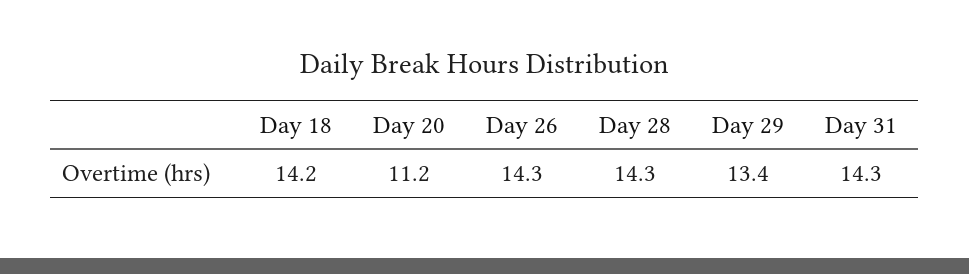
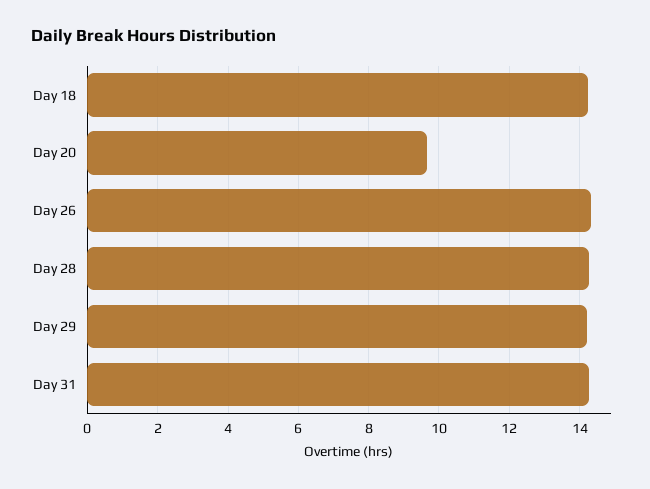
  {
    "Day 18": 14.2,
-   "Day 20": 11.2,
+   "Day 20": 9.6,
    "Day 26": 14.3,
    "Day 28": 14.3,
-   "Day 29": 13.4,
+   "Day 29": 14.2,
    "Day 31": 14.3
  }

